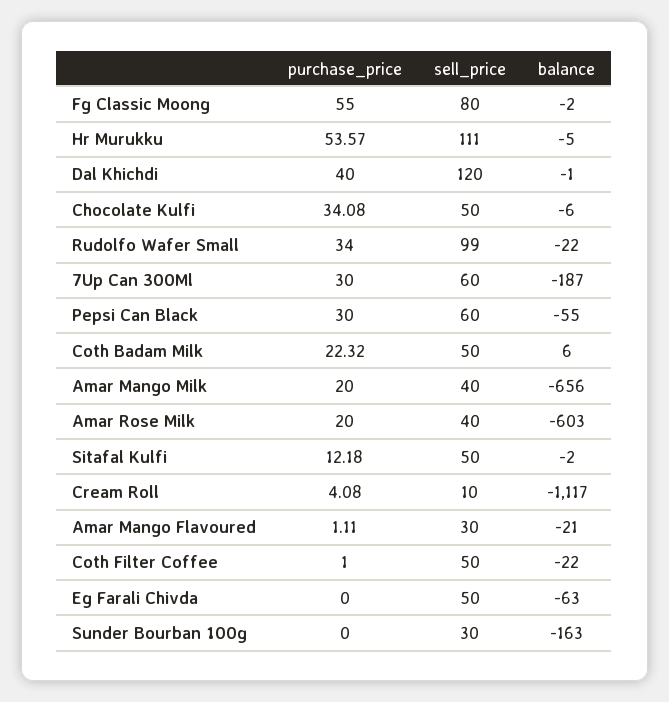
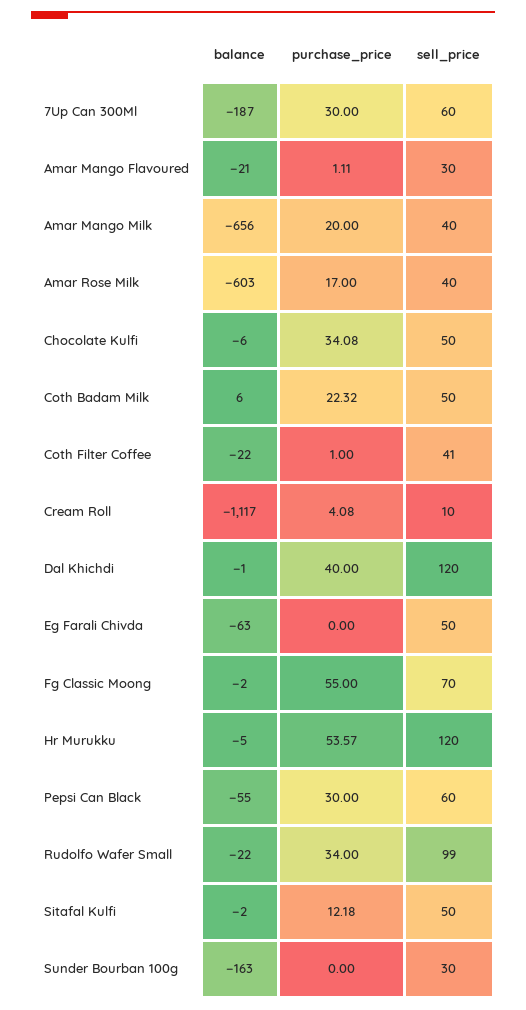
  {
    "purchase_price": {
      "Fg Classic Moong": 55,
      "Hr Murukku": 53.57,
      "Dal Khichdi": 40,
      "Chocolate Kulfi": 34.08,
      "Rudolfo Wafer Small": 34,
      "7Up Can 300Ml": 30,
      "Pepsi Can Black": 30,
      "Coth Badam Milk": 22.32,
      "Amar Mango Milk": 20,
-     "Amar Rose Milk": 20,
+     "Amar Rose Milk": 17,
      "Sitafal Kulfi": 12.18,
      "Cream Roll": 4.08,
      "Amar Mango Flavoured": 1.11,
      "Coth Filter Coffee": 1,
      "Eg Farali Chivda": 0,
      "Sunder Bourban 100g": 0
    },
    "sell_price": {
-     "Fg Classic Moong": 80,
+     "Fg Classic Moong": 70,
-     "Hr Murukku": 111,
+     "Hr Murukku": 120,
      "Dal Khichdi": 120,
      "Chocolate Kulfi": 50,
      "Rudolfo Wafer Small": 99,
      "7Up Can 300Ml": 60,
      "Pepsi Can Black": 60,
      "Coth Badam Milk": 50,
      "Amar Mango Milk": 40,
      "Amar Rose Milk": 40,
      "Sitafal Kulfi": 50,
      "Cream Roll": 10,
      "Amar Mango Flavoured": 30,
-     "Coth Filter Coffee": 50,
+     "Coth Filter Coffee": 41,
      "Eg Farali Chivda": 50,
      "Sunder Bourban 100g": 30
    },
    "balance": {
      "Fg Classic Moong": -2,
      "Hr Murukku": -5,
      "Dal Khichdi": -1,
      "Chocolate Kulfi": -6,
      "Rudolfo Wafer Small": -22,
      "7Up Can 300Ml": -187,
      "Pepsi Can Black": -55,
      "Coth Badam Milk": 6,
      "Amar Mango Milk": -656,
      "Amar Rose Milk": -603,
      "Sitafal Kulfi": -2,
      "Cream Roll": -1117,
      "Amar Mango Flavoured": -21,
      "Coth Filter Coffee": -22,
      "Eg Farali Chivda": -63,
      "Sunder Bourban 100g": -163
    }
  }

